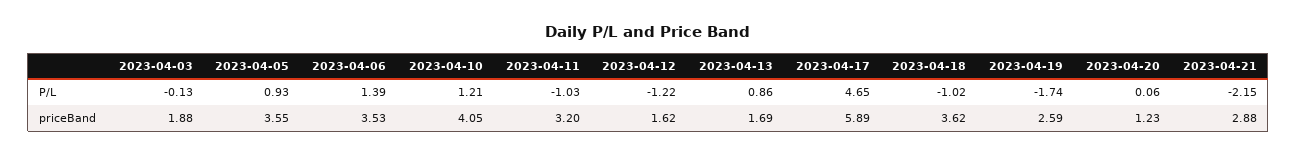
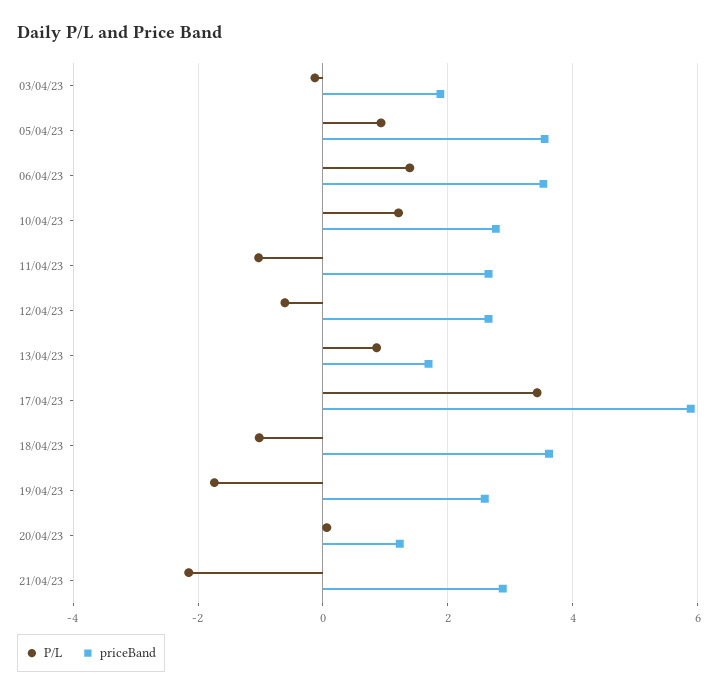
  {
    "P/L": {
      "2023-04-03": -0.13,
      "2023-04-05": 0.93,
      "2023-04-06": 1.39,
      "2023-04-10": 1.21,
      "2023-04-11": -1.03,
-     "2023-04-12": -1.22,
+     "2023-04-12": -0.6,
      "2023-04-13": 0.86,
-     "2023-04-17": 4.65,
+     "2023-04-17": 3.4,
      "2023-04-18": -1.02,
      "2023-04-19": -1.74,
      "2023-04-20": 0.06,
      "2023-04-21": -2.15
    },
    "priceBand": {
      "2023-04-03": 1.88,
      "2023-04-05": 3.55,
      "2023-04-06": 3.53,
-     "2023-04-10": 4.05,
+     "2023-04-10": 2.8,
-     "2023-04-11": 3.2,
+     "2023-04-11": 2.6,
-     "2023-04-12": 1.62,
+     "2023-04-12": 2.6,
      "2023-04-13": 1.69,
      "2023-04-17": 5.89,
      "2023-04-18": 3.62,
      "2023-04-19": 2.59,
      "2023-04-20": 1.23,
      "2023-04-21": 2.88
    }
  }

